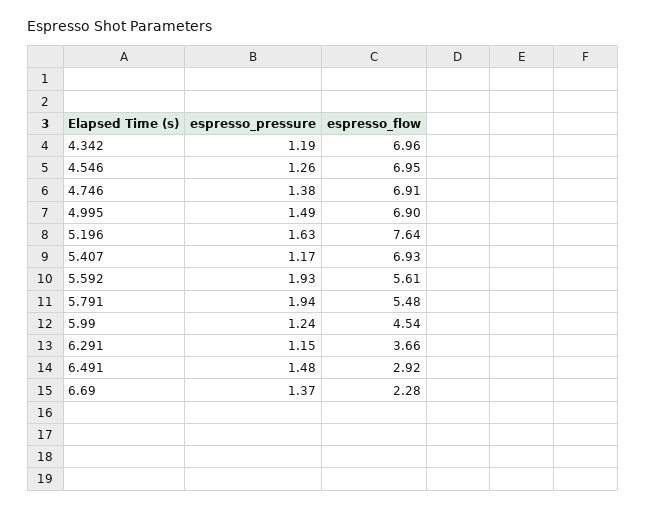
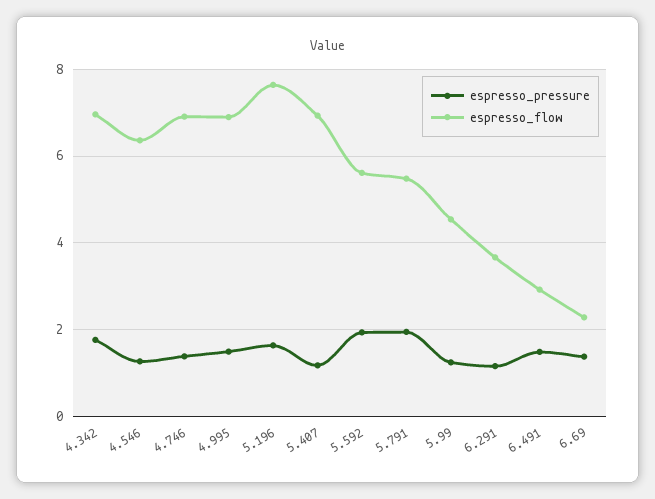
  {
    "espresso_pressure": {
-     "4.342": 1.19,
+     "4.342": 1.8,
      "4.546": 1.26,
      "4.746": 1.38,
      "4.995": 1.49,
      "5.196": 1.63,
      "5.407": 1.17,
      "5.592": 1.93,
      "5.791": 1.94,
      "5.99": 1.24,
      "6.291": 1.15,
      "6.491": 1.48,
      "6.69": 1.37
    },
    "espresso_flow": {
      "4.342": 6.96,
-     "4.546": 6.95,
+     "4.546": 6.4,
      "4.746": 6.91,
      "4.995": 6.9,
      "5.196": 7.64,
      "5.407": 6.93,
      "5.592": 5.61,
      "5.791": 5.48,
      "5.99": 4.54,
      "6.291": 3.66,
      "6.491": 2.92,
      "6.69": 2.28
    }
  }

